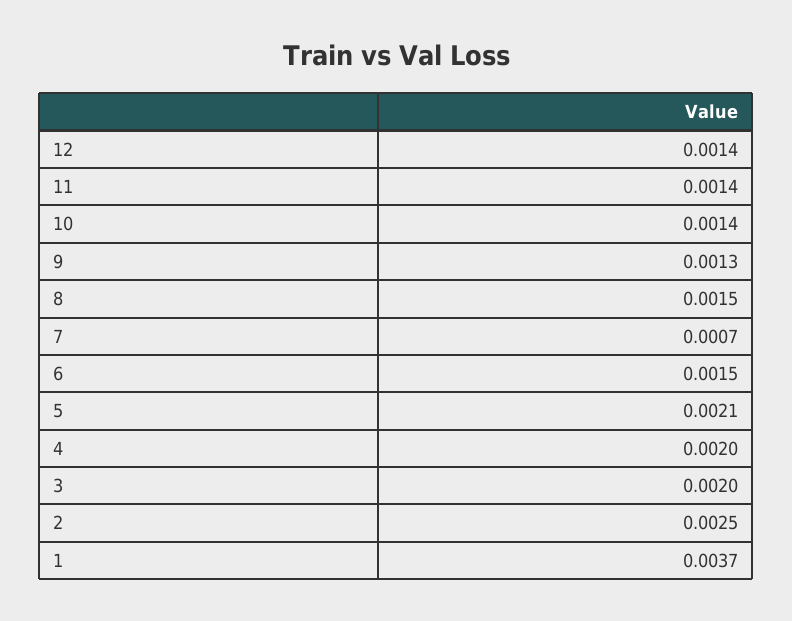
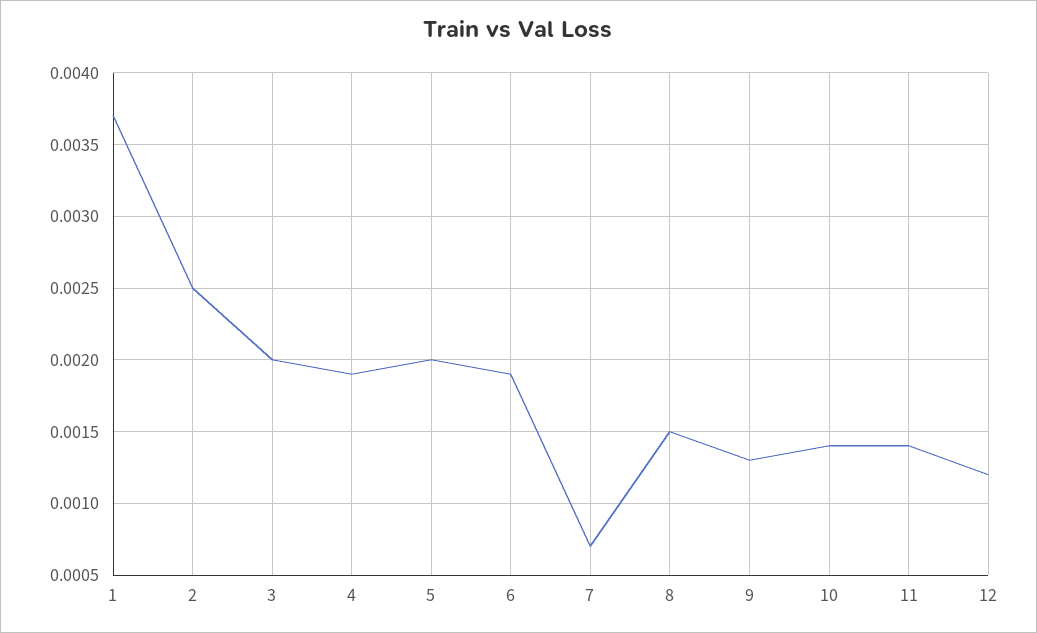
  {
-   "12": 0.0014,
+   "12": 0.0012,
    "11": 0.0014,
    "10": 0.0014,
    "9": 0.0013,
    "8": 0.0015,
    "7": 0.0007,
-   "6": 0.0015,
+   "6": 0.0019,
-   "5": 0.0021,
+   "5": 0.002,
-   "4": 0.002,
+   "4": 0.0019,
    "3": 0.002,
    "2": 0.0025,
    "1": 0.0037
  }

